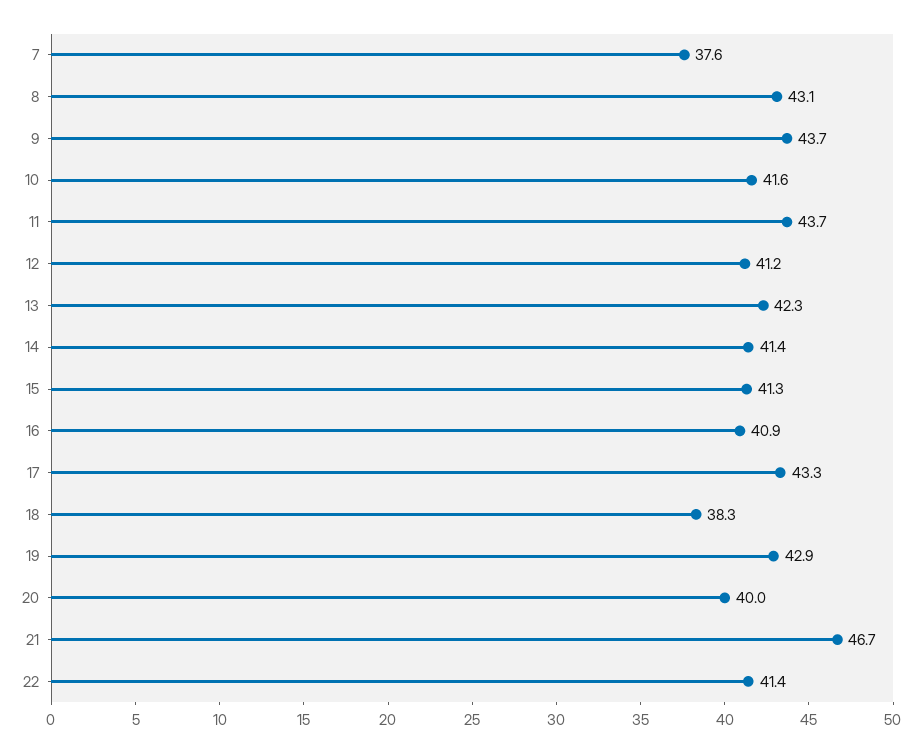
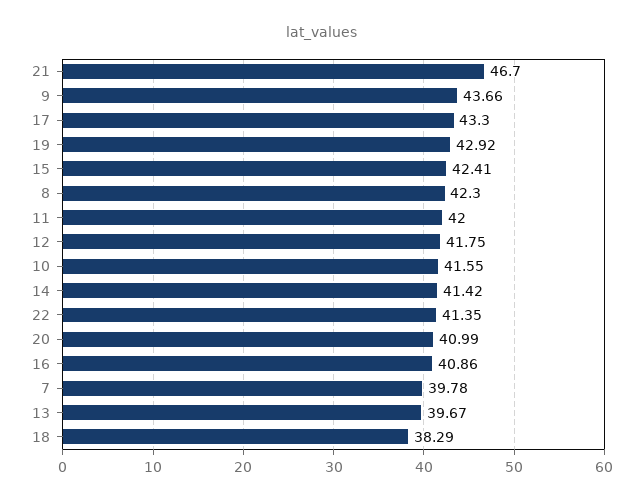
  {
-   "7": 37.6,
+   "7": 39.78,
-   "8": 43.1,
+   "8": 42.3,
    "9": 43.66,
    "10": 41.55,
-   "11": 43.7,
+   "11": 42,
-   "12": 41.2,
+   "12": 41.75,
-   "13": 42.3,
+   "13": 39.67,
    "14": 41.42,
-   "15": 41.3,
+   "15": 42.41,
    "16": 40.86,
    "17": 43.3,
    "18": 38.29,
    "19": 42.92,
-   "20": 40,
+   "20": 40.99,
    "21": 46.7,
    "22": 41.35
  }

